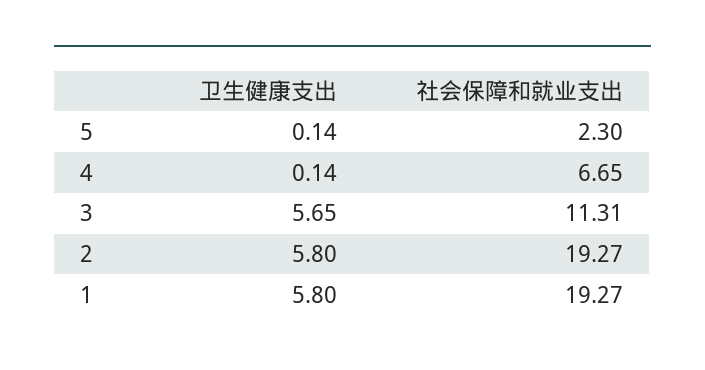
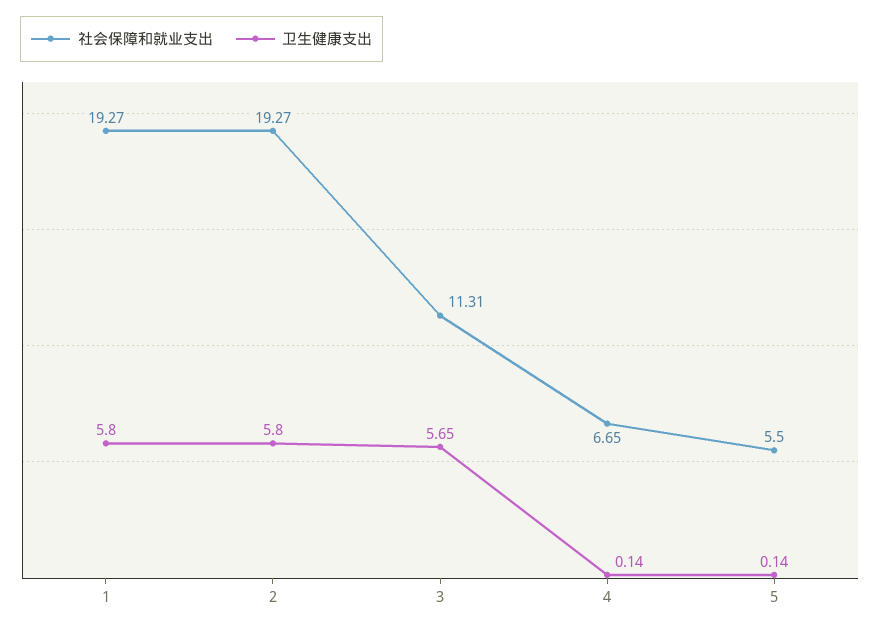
  {
    "卫生健康支出": {
      "5": 0.14,
      "4": 0.14,
      "3": 5.65,
      "2": 5.8,
      "1": 5.8
    },
    "社会保障和就业支出": {
-     "5": 2.3,
+     "5": 5.5,
      "4": 6.65,
      "3": 11.31,
      "2": 19.27,
      "1": 19.27
    }
  }

